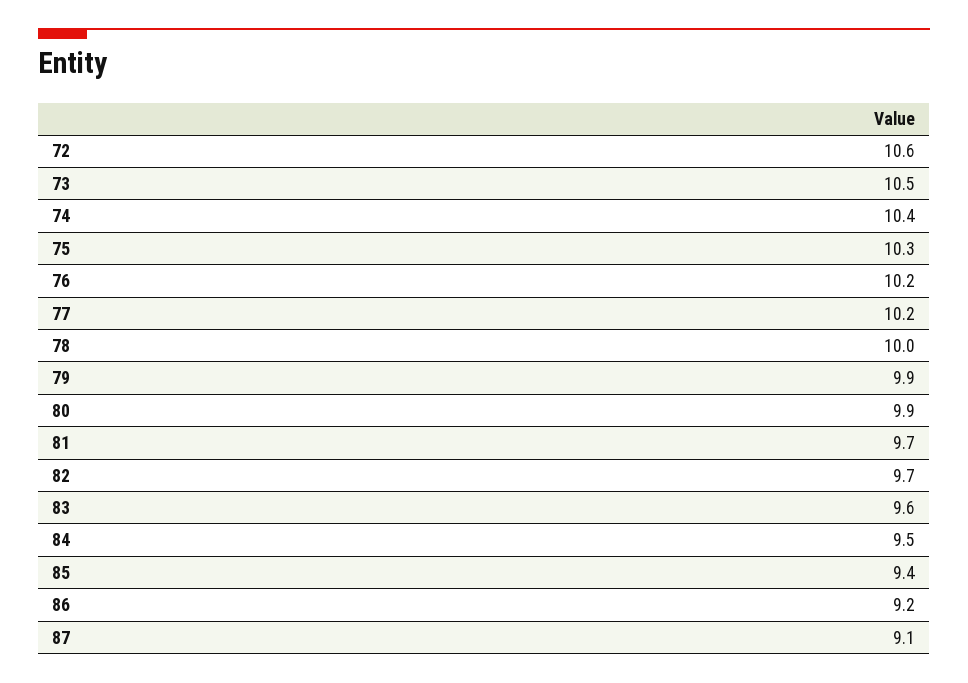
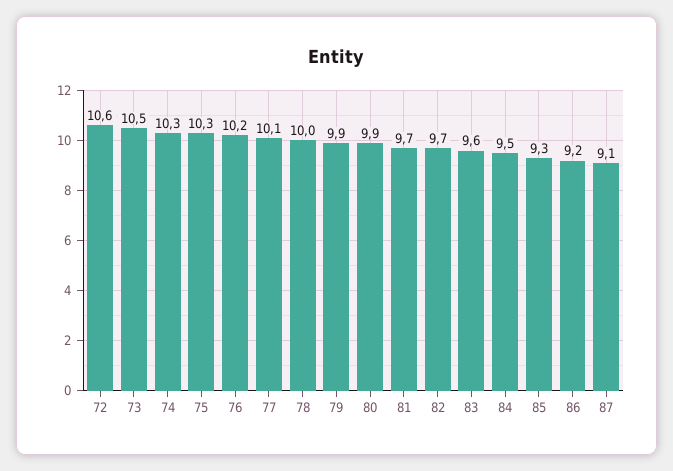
  {
    "72": 10.6,
    "73": 10.5,
-   "74": 10.4,
+   "74": 10.3,
    "75": 10.3,
    "76": 10.2,
-   "77": 10.2,
+   "77": 10.1,
    "78": 10,
    "79": 9.9,
    "80": 9.9,
    "81": 9.7,
    "82": 9.7,
    "83": 9.6,
    "84": 9.5,
-   "85": 9.4,
+   "85": 9.3,
    "86": 9.2,
    "87": 9.1
  }

